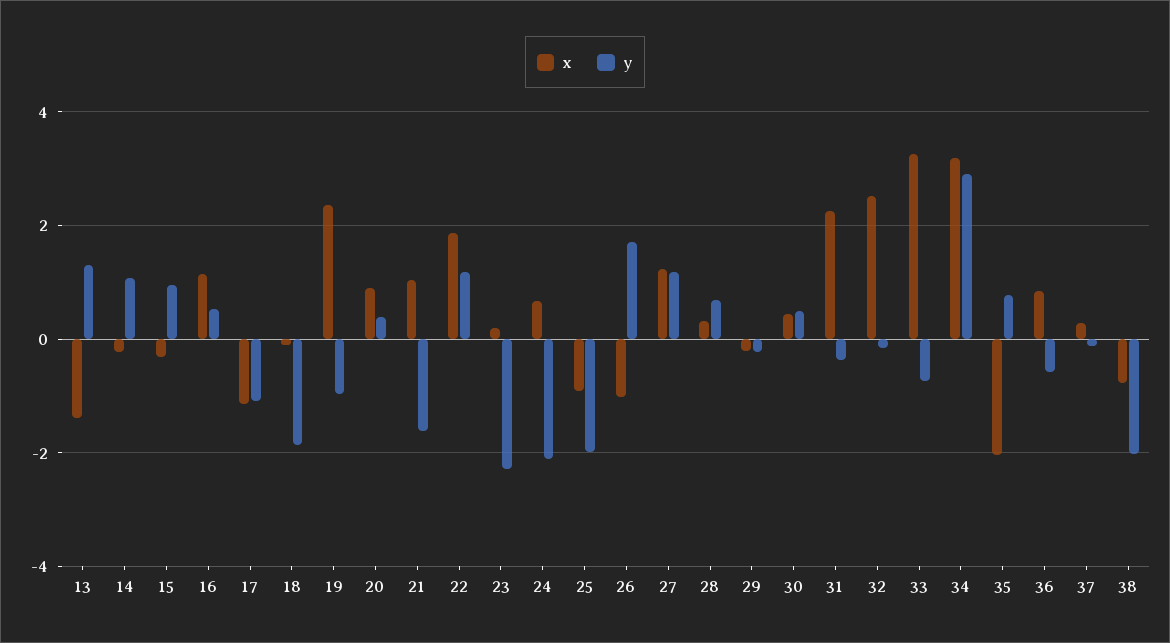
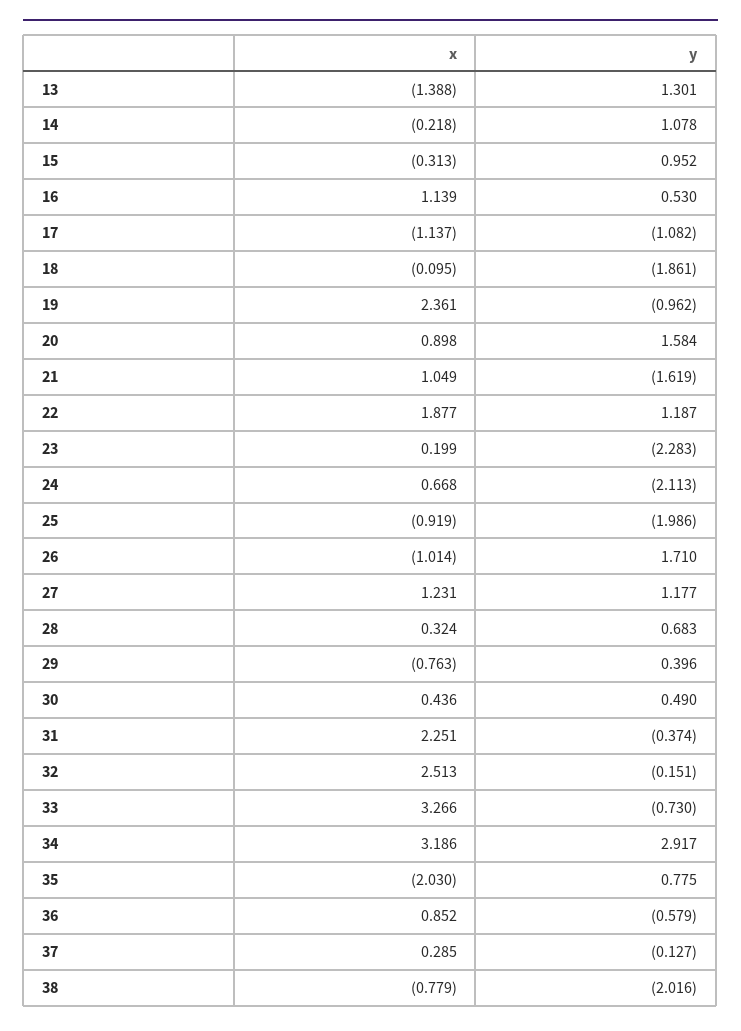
  {
    "x": {
      "13": -1.388,
      "14": -0.218,
      "15": -0.313,
      "16": 1.139,
      "17": -1.137,
      "18": -0.095,
      "19": 2.361,
      "20": 0.898,
      "21": 1.049,
      "22": 1.877,
      "23": 0.199,
      "24": 0.668,
      "25": -0.919,
      "26": -1.014,
      "27": 1.231,
      "28": 0.324,
-     "29": -0.2,
+     "29": -0.763,
      "30": 0.436,
      "31": 2.251,
      "32": 2.513,
      "33": 3.266,
      "34": 3.186,
      "35": -2.03,
      "36": 0.852,
      "37": 0.285,
      "38": -0.779
    },
    "y": {
      "13": 1.301,
      "14": 1.078,
      "15": 0.952,
      "16": 0.53,
      "17": -1.082,
      "18": -1.861,
      "19": -0.962,
-     "20": 0.4,
+     "20": 1.584,
      "21": -1.619,
      "22": 1.187,
      "23": -2.283,
      "24": -2.113,
      "25": -1.986,
      "26": 1.71,
      "27": 1.177,
      "28": 0.683,
-     "29": -0.2,
+     "29": 0.396,
      "30": 0.49,
      "31": -0.374,
      "32": -0.151,
      "33": -0.73,
      "34": 2.917,
      "35": 0.775,
      "36": -0.579,
      "37": -0.127,
      "38": -2.016
    }
  }

